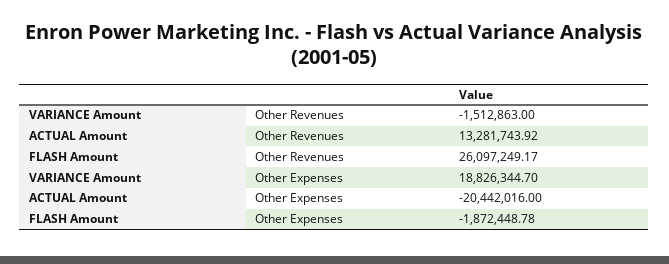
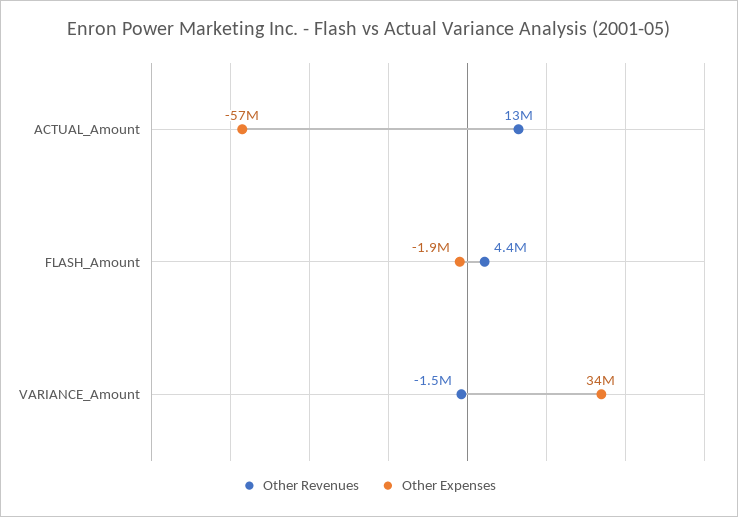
  {
    "Other Revenues": {
      "VARIANCE Amount": -1512863,
      "ACTUAL Amount": 13281743.92,
-     "FLASH Amount": 26097249.17
+     "FLASH Amount": 4400000
    },
    "Other Expenses": {
-     "VARIANCE Amount": 18826344.7,
+     "VARIANCE Amount": 34000000,
-     "ACTUAL Amount": -20442016,
+     "ACTUAL Amount": -57000000,
      "FLASH Amount": -1872448.78
    }
  }

